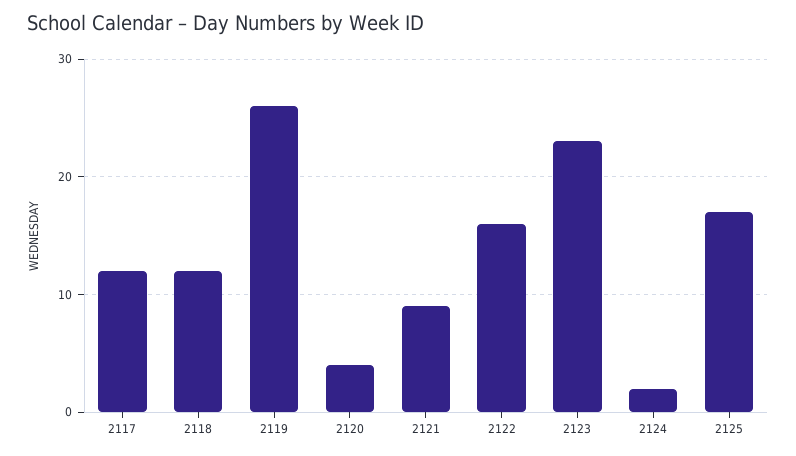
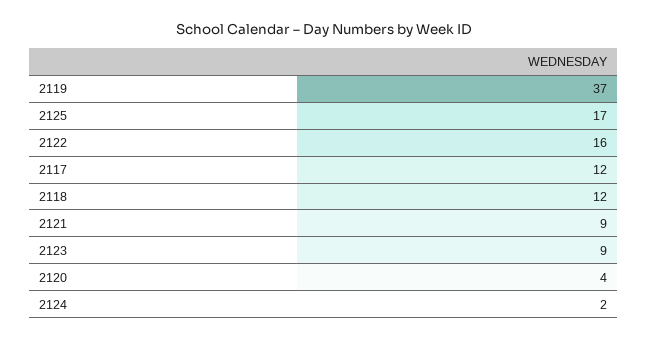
  {
    "2117": 12,
    "2118": 12,
-   "2119": 26,
+   "2119": 37,
    "2120": 4,
    "2121": 9,
    "2122": 16,
-   "2123": 23,
+   "2123": 9,
    "2124": 2,
    "2125": 17
  }

